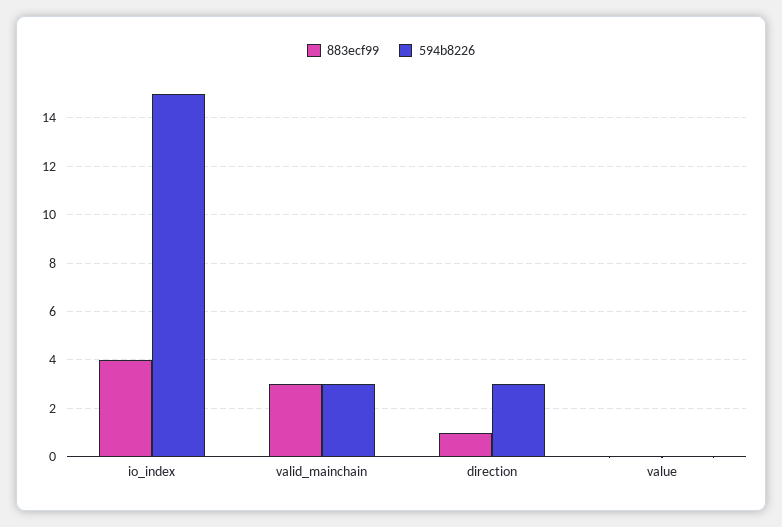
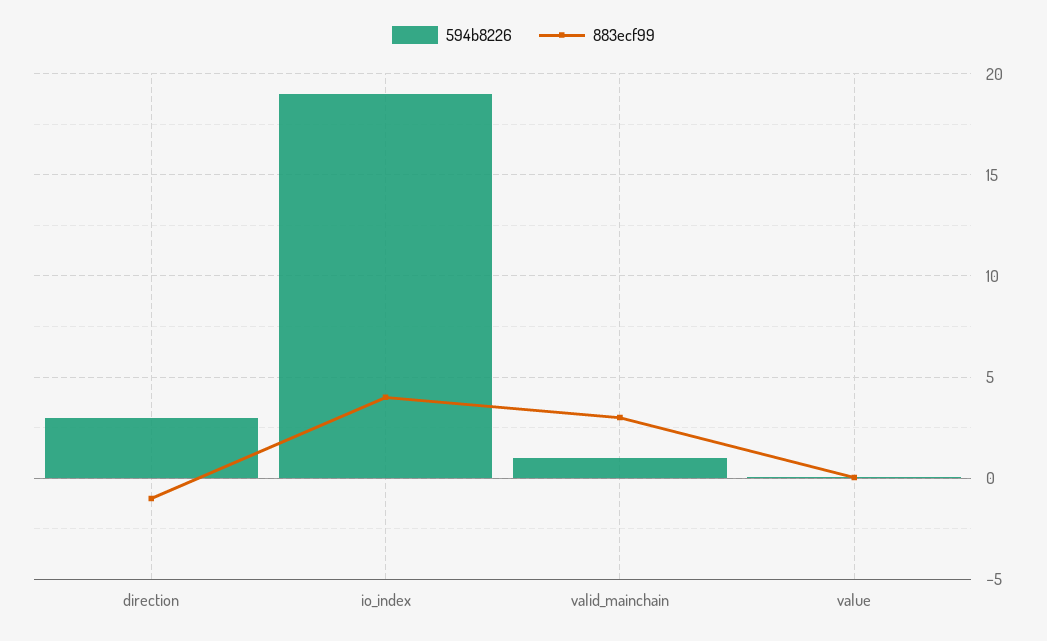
  {
    "883ecf99": {
      "io_index": 4,
      "valid_mainchain": 3,
-     "direction": 1,
+     "direction": -1,
      "value": 0
    },
    "594b8226": {
-     "io_index": 15,
+     "io_index": 19,
-     "valid_mainchain": 3,
+     "valid_mainchain": 1,
      "direction": 3,
      "value": 0
    }
  }

